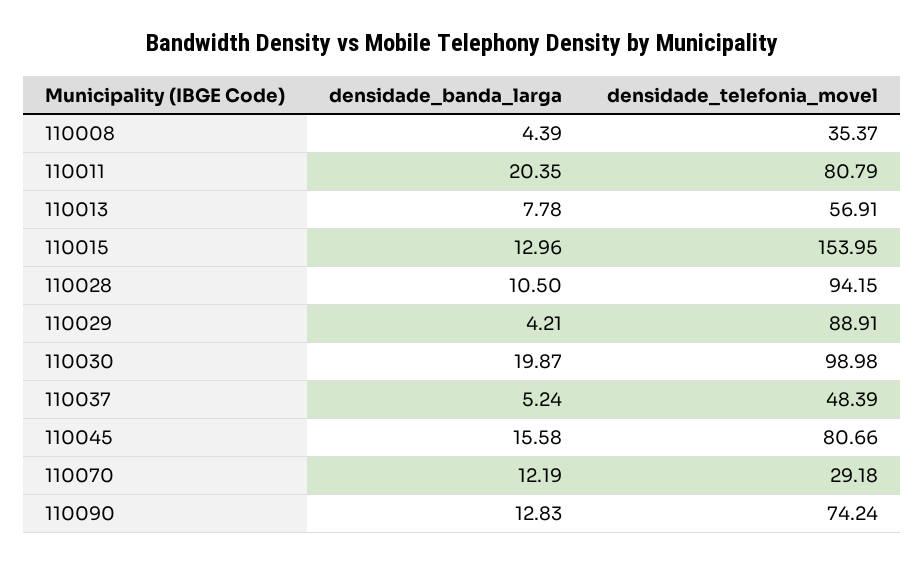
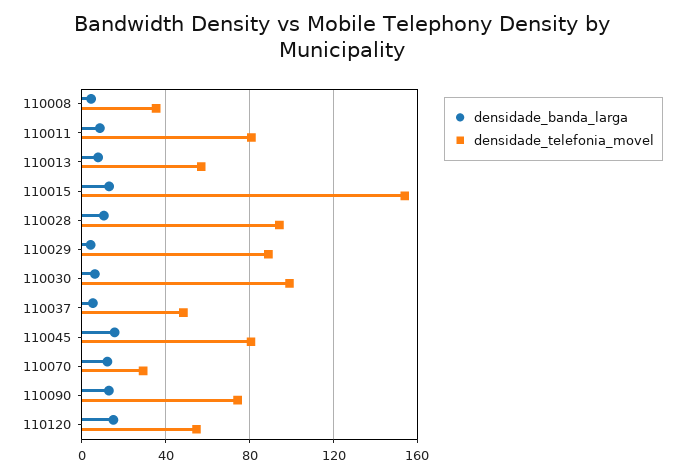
  {
    "densidade_banda_larga": {
      "110008": 4.39,
-     "110011": 20.35,
+     "110011": 10,
      "110013": 7.78,
      "110015": 12.96,
      "110028": 10.5,
      "110029": 4.21,
-     "110030": 19.87,
+     "110030": 5,
      "110037": 5.24,
      "110045": 15.58,
      "110070": 12.19,
-     "110090": 12.83
+     "110090": 12.83,
+     "110120": 15
    },
    "densidade_telefonia_movel": {
      "110008": 35.37,
      "110011": 80.79,
      "110013": 56.91,
      "110015": 153.95,
      "110028": 94.15,
      "110029": 88.91,
      "110030": 98.98,
      "110037": 48.39,
      "110045": 80.66,
      "110070": 29.18,
-     "110090": 74.24
+     "110090": 74.24,
+     "110120": 55
    }
  }

